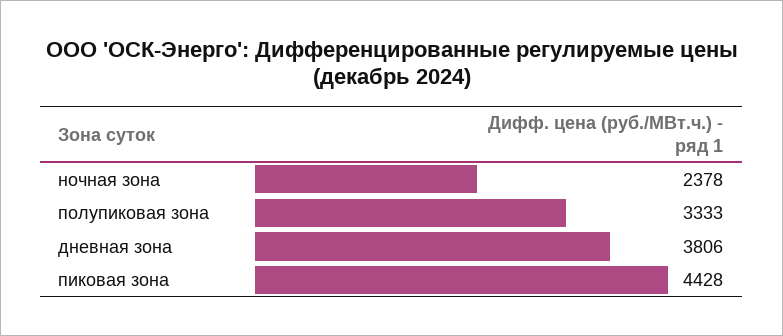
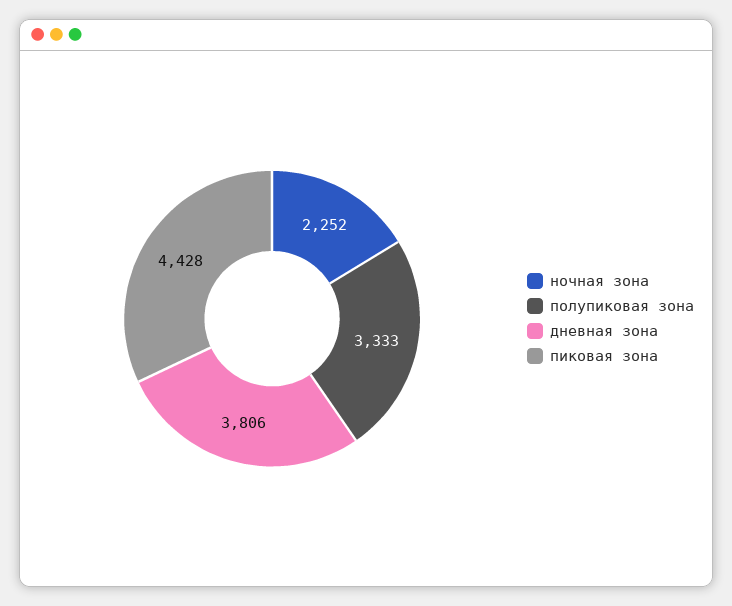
  {
-   "ночная зона": 2378,
+   "ночная зона": 2252,
    "полупиковая зона": 3333,
    "дневная зона": 3806,
    "пиковая зона": 4428
  }

